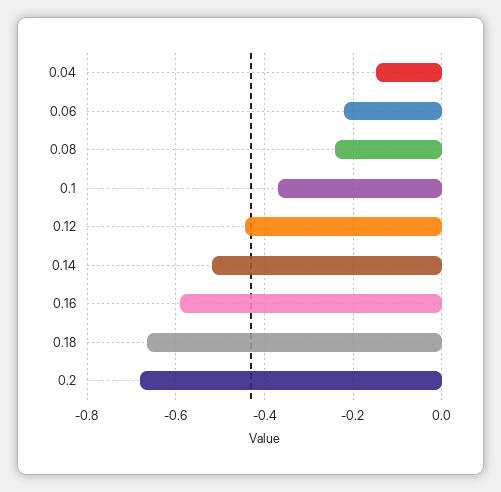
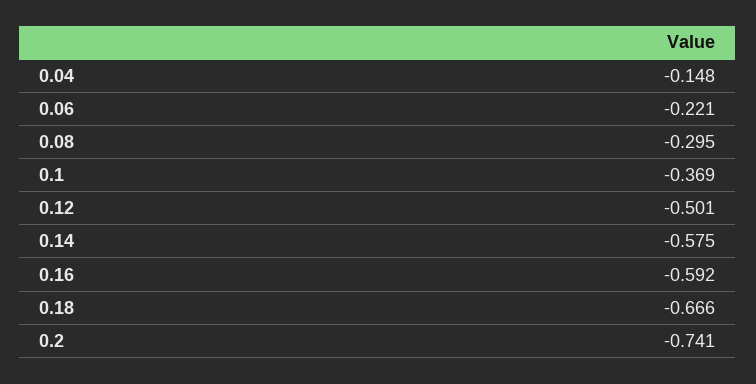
  {
    "0.04": -0.148,
    "0.06": -0.221,
-   "0.08": -0.24,
+   "0.08": -0.295,
    "0.1": -0.369,
-   "0.12": -0.44,
+   "0.12": -0.501,
-   "0.14": -0.52,
+   "0.14": -0.575,
    "0.16": -0.592,
    "0.18": -0.666,
-   "0.2": -0.68
+   "0.2": -0.741
  }

